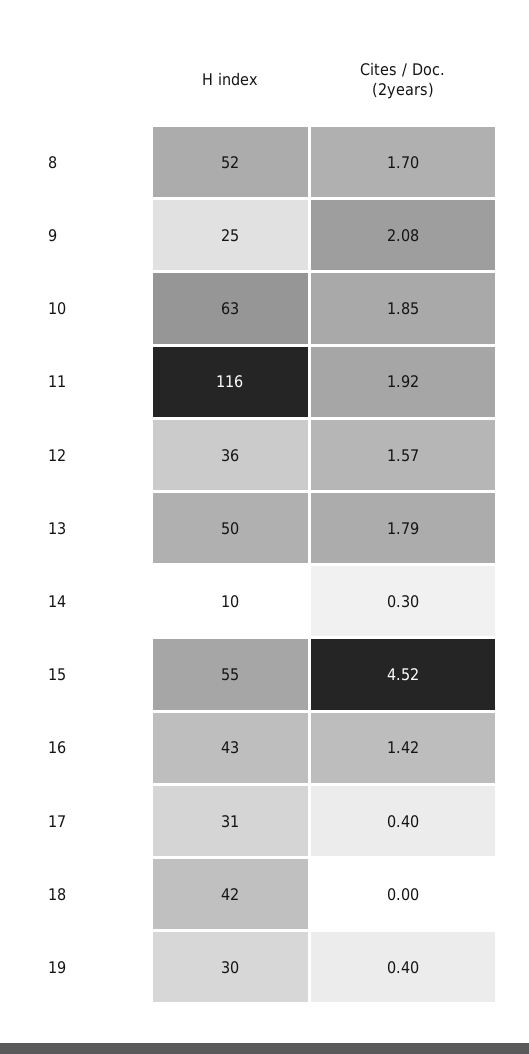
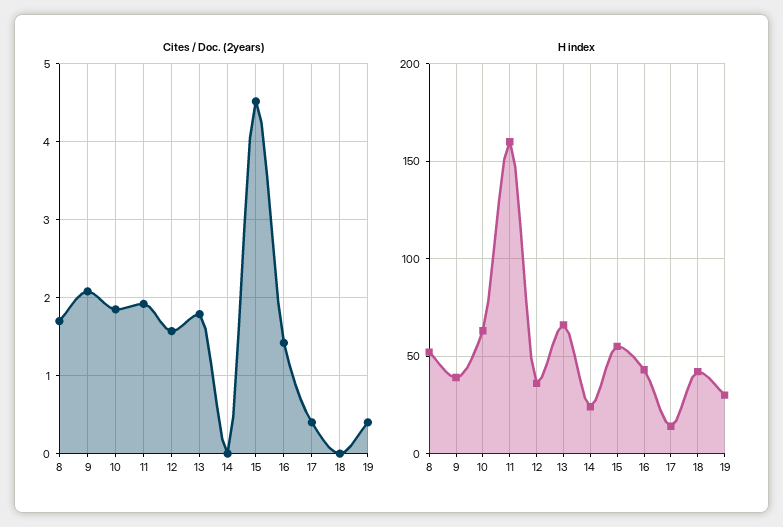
  {
    "H index": {
      "8": 52,
-     "9": 25,
+     "9": 40,
      "10": 63,
-     "11": 116,
+     "11": 160,
      "12": 36,
-     "13": 50,
+     "13": 65,
-     "14": 10,
+     "14": 25,
      "15": 55,
      "16": 43,
-     "17": 31,
+     "17": 15,
      "18": 42,
      "19": 30
    },
    "Cites / Doc. (2years)": {
      "8": 1.7,
      "9": 2.08,
      "10": 1.85,
      "11": 1.92,
      "12": 1.57,
      "13": 1.79,
-     "14": 0.3,
+     "14": 0,
      "15": 4.52,
      "16": 1.42,
      "17": 0.4,
      "18": 0,
      "19": 0.4
    }
  }

